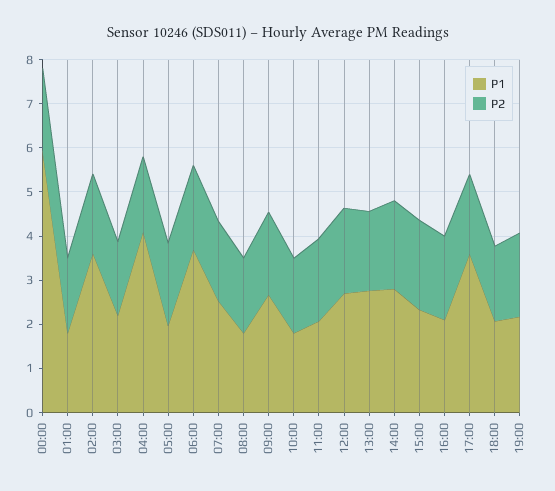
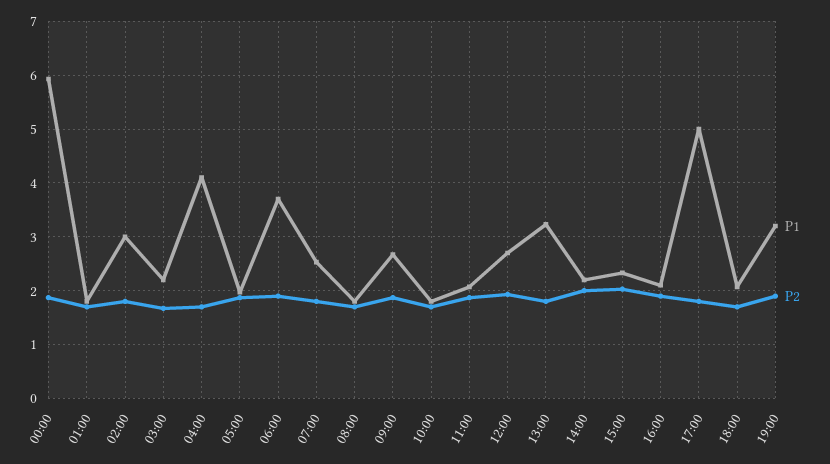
  {
    "P1": {
      "00:00": 6,
      "01:00": 1.8,
-     "02:00": 3.6,
+     "02:00": 3,
      "03:00": 2.2,
      "04:00": 4.2,
      "05:00": 2,
      "06:00": 3.8,
      "07:00": 2.6,
      "08:00": 1.8,
      "09:00": 2.6,
      "10:00": 1.8,
      "11:00": 2,
      "12:00": 2.8,
-     "13:00": 2.8,
+     "13:00": 3.2,
-     "14:00": 2.8,
+     "14:00": 2.2,
      "15:00": 2.4,
      "16:00": 2.2,
-     "17:00": 3.6,
+     "17:00": 5,
      "18:00": 2,
-     "19:00": 2.2
+     "19:00": 3.2
    },
    "P2": {
      "00:00": 1.8,
      "01:00": 1.8,
      "02:00": 1.8,
      "03:00": 1.6,
      "04:00": 1.8,
      "05:00": 1.8,
      "06:00": 2,
      "07:00": 1.8,
      "08:00": 1.8,
      "09:00": 1.8,
      "10:00": 1.8,
      "11:00": 1.8,
      "12:00": 2,
      "13:00": 1.8,
      "14:00": 2,
      "15:00": 2,
      "16:00": 2,
      "17:00": 1.8,
      "18:00": 1.8,
      "19:00": 2
    }
  }

